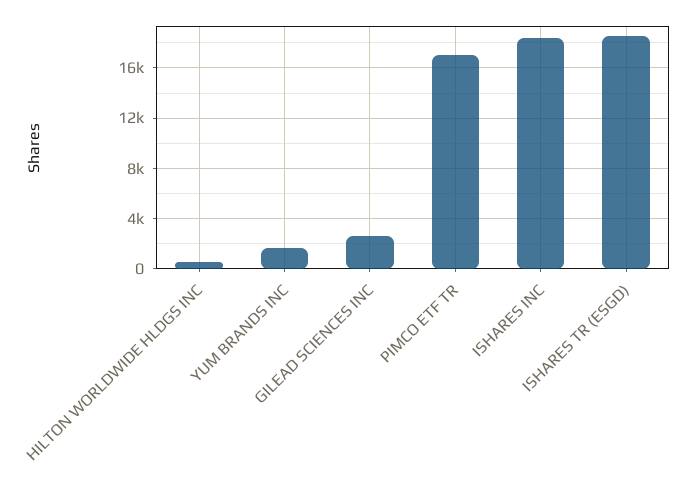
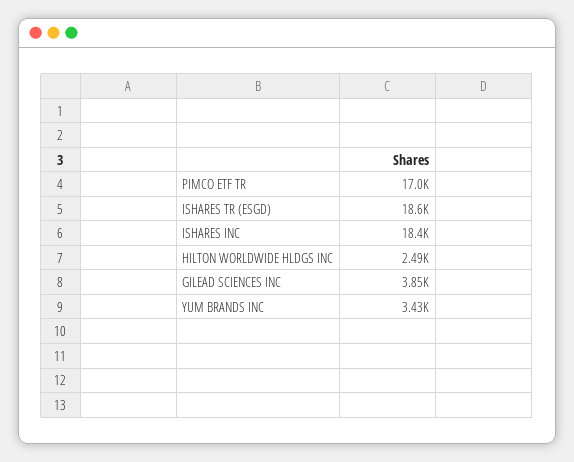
  {
-   "HILTON WORLDWIDE HLDGS INC": 500,
+   "HILTON WORLDWIDE HLDGS INC": 2490,
-   "YUM BRANDS INC": 1500,
+   "YUM BRANDS INC": 3430,
-   "GILEAD SCIENCES INC": 2500,
+   "GILEAD SCIENCES INC": 3850,
    "PIMCO ETF TR": 17000,
    "ISHARES INC": 18400,
    "ISHARES TR (ESGD)": 18600
  }

